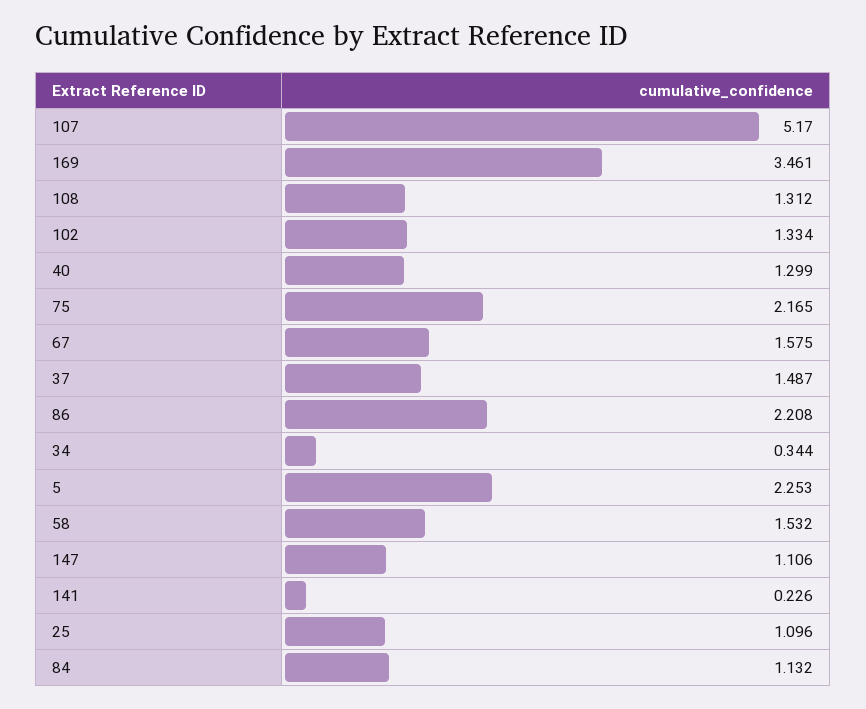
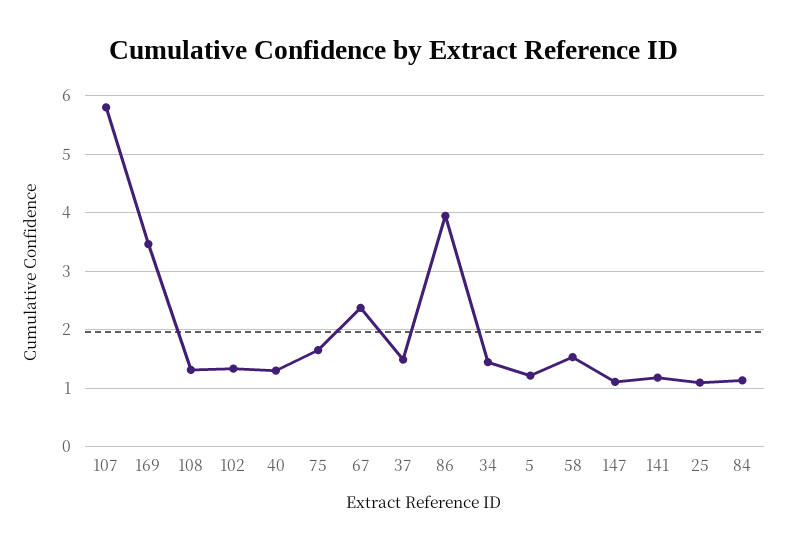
  {
-   "107": 5.17,
+   "107": 5.8,
    "169": 3.461,
    "108": 1.312,
    "102": 1.334,
    "40": 1.299,
-   "75": 2.165,
+   "75": 1.6,
-   "67": 1.575,
+   "67": 2.4,
    "37": 1.487,
-   "86": 2.208,
+   "86": 4,
-   "34": 0.344,
+   "34": 1.4,
-   "5": 2.253,
+   "5": 1.2,
    "58": 1.532,
    "147": 1.106,
-   "141": 0.226,
+   "141": 1.2,
    "25": 1.096,
    "84": 1.132
  }

